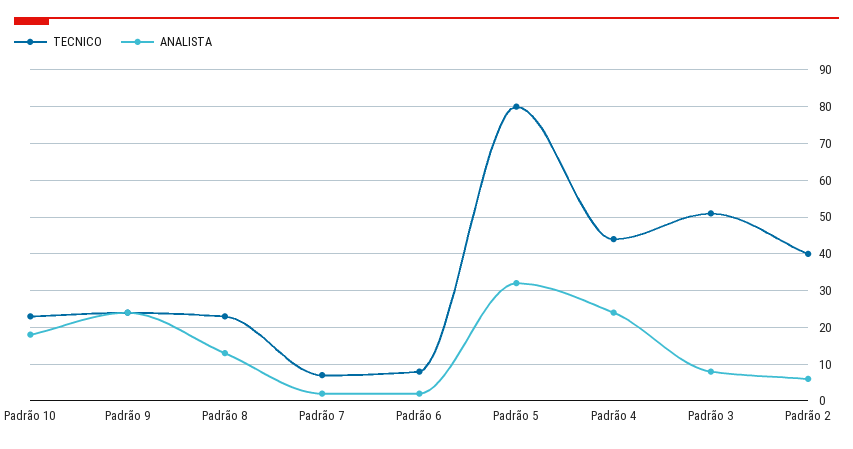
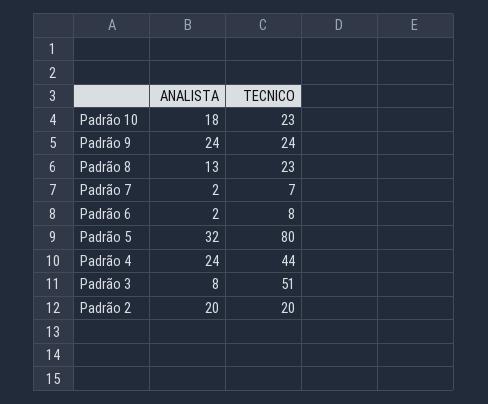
  {
    "TECNICO": {
      "Padrão 10": 23,
      "Padrão 9": 24,
      "Padrão 8": 23,
      "Padrão 7": 7,
      "Padrão 6": 8,
      "Padrão 5": 80,
      "Padrão 4": 44,
      "Padrão 3": 51,
-     "Padrão 2": 40
+     "Padrão 2": 20
    },
    "ANALISTA": {
      "Padrão 10": 18,
      "Padrão 9": 24,
      "Padrão 8": 13,
      "Padrão 7": 2,
      "Padrão 6": 2,
      "Padrão 5": 32,
      "Padrão 4": 24,
      "Padrão 3": 8,
-     "Padrão 2": 5
+     "Padrão 2": 20
    }
  }

